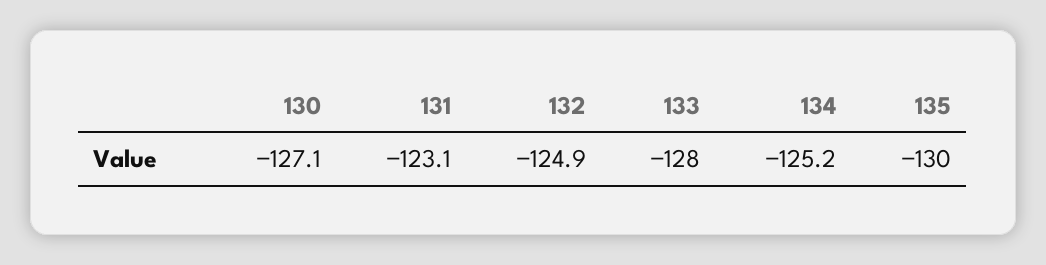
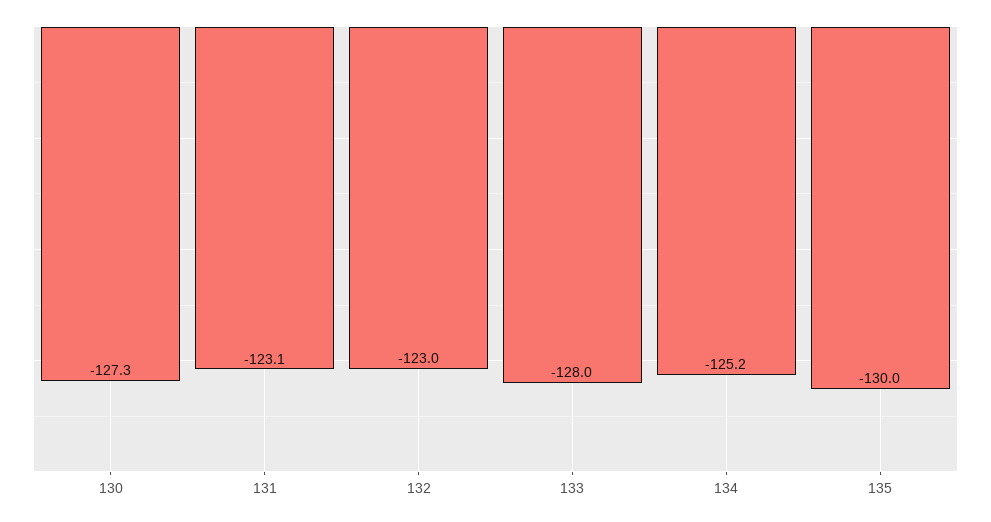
  {
-   "130": -127.1,
+   "130": -127.3,
    "131": -123.1,
-   "132": -124.9,
+   "132": -123,
    "133": -128,
    "134": -125.2,
    "135": -130
  }

